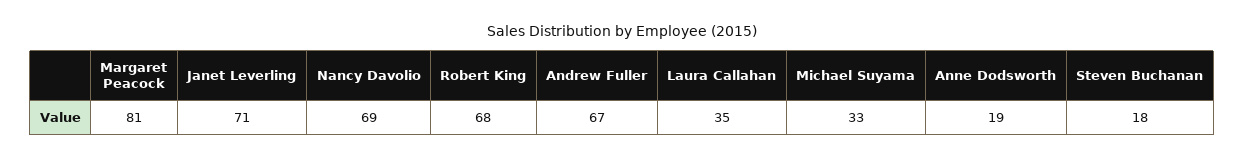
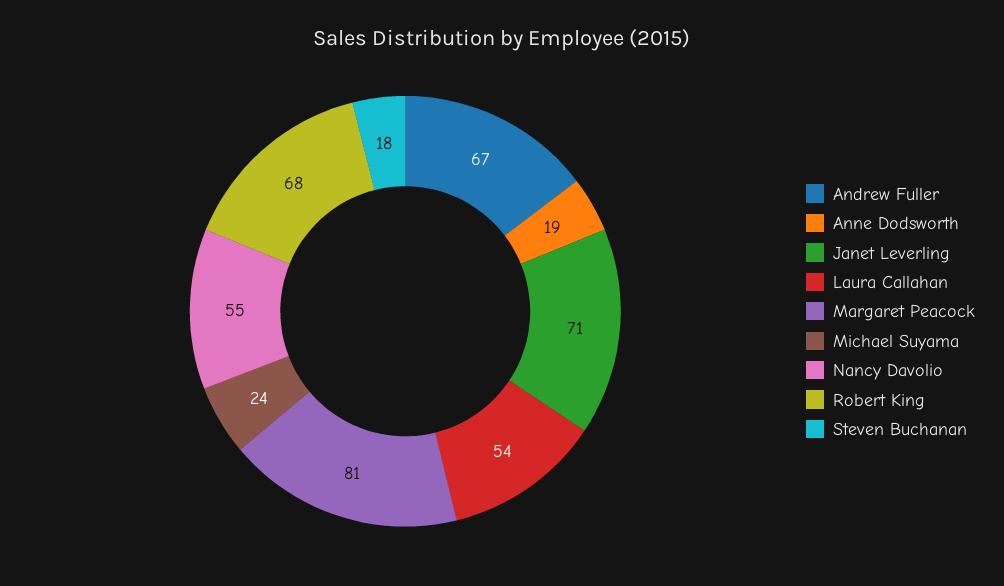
  {
    "Margaret Peacock": 81,
    "Janet Leverling": 71,
-   "Nancy Davolio": 69,
+   "Nancy Davolio": 55,
    "Robert King": 68,
    "Andrew Fuller": 67,
-   "Laura Callahan": 35,
+   "Laura Callahan": 54,
-   "Michael Suyama": 33,
+   "Michael Suyama": 24,
    "Anne Dodsworth": 19,
    "Steven Buchanan": 18
  }

